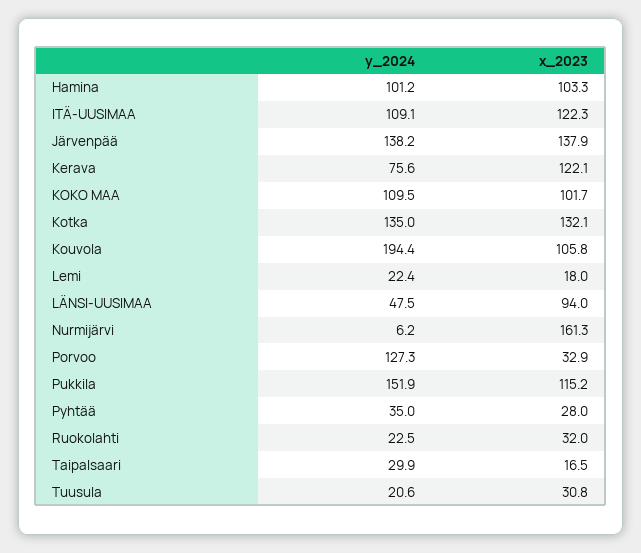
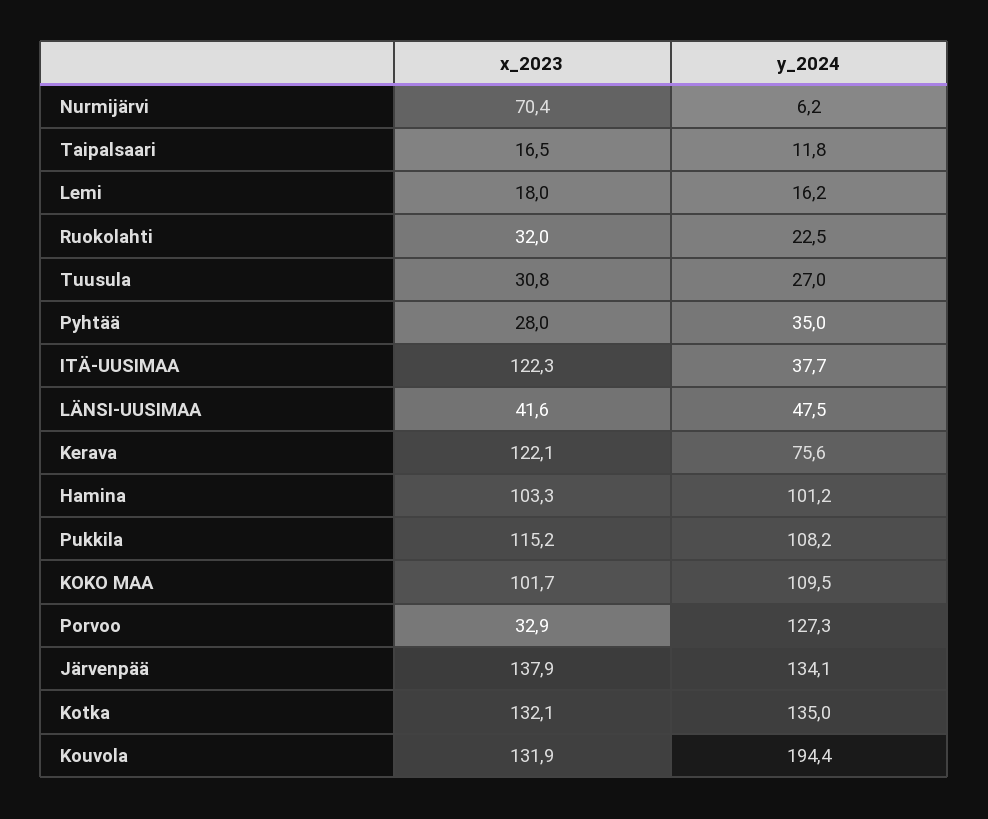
  {
    "y_2024": {
      "Hamina": 101.2,
-     "ITÄ-UUSIMAA": 109.1,
+     "ITÄ-UUSIMAA": 37.7,
-     "Järvenpää": 138.2,
+     "Järvenpää": 134.1,
      "Kerava": 75.6,
      "KOKO MAA": 109.5,
      "Kotka": 135,
      "Kouvola": 194.4,
-     "Lemi": 22.4,
+     "Lemi": 16.2,
      "LÄNSI-UUSIMAA": 47.5,
      "Nurmijärvi": 6.2,
      "Porvoo": 127.3,
-     "Pukkila": 151.9,
+     "Pukkila": 108.2,
      "Pyhtää": 35,
      "Ruokolahti": 22.5,
-     "Taipalsaari": 29.9,
+     "Taipalsaari": 11.8,
-     "Tuusula": 20.6
+     "Tuusula": 27
    },
    "x_2023": {
      "Hamina": 103.3,
      "ITÄ-UUSIMAA": 122.3,
      "Järvenpää": 137.9,
      "Kerava": 122.1,
      "KOKO MAA": 101.7,
      "Kotka": 132.1,
-     "Kouvola": 105.8,
+     "Kouvola": 131.9,
      "Lemi": 18,
-     "LÄNSI-UUSIMAA": 94,
+     "LÄNSI-UUSIMAA": 41.6,
-     "Nurmijärvi": 161.3,
+     "Nurmijärvi": 70.4,
      "Porvoo": 32.9,
      "Pukkila": 115.2,
      "Pyhtää": 28,
      "Ruokolahti": 32,
      "Taipalsaari": 16.5,
      "Tuusula": 30.8
    }
  }

